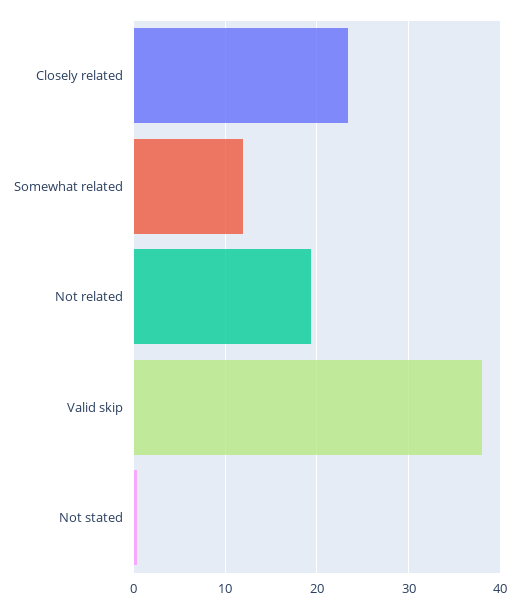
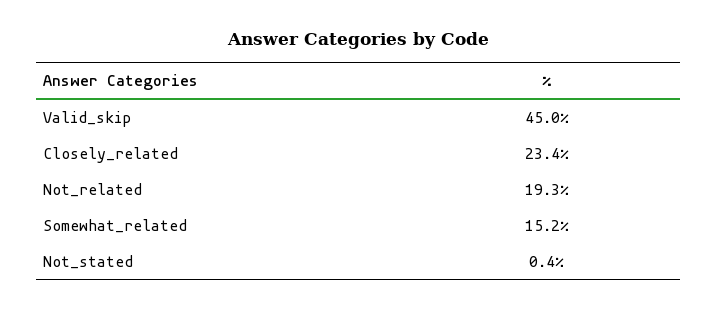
  {
    "Closely related": 23.4,
-   "Somewhat related": 12,
+   "Somewhat related": 15.2,
    "Not related": 19.3,
-   "Valid skip": 38,
+   "Valid skip": 45,
    "Not stated": 0.4
  }

